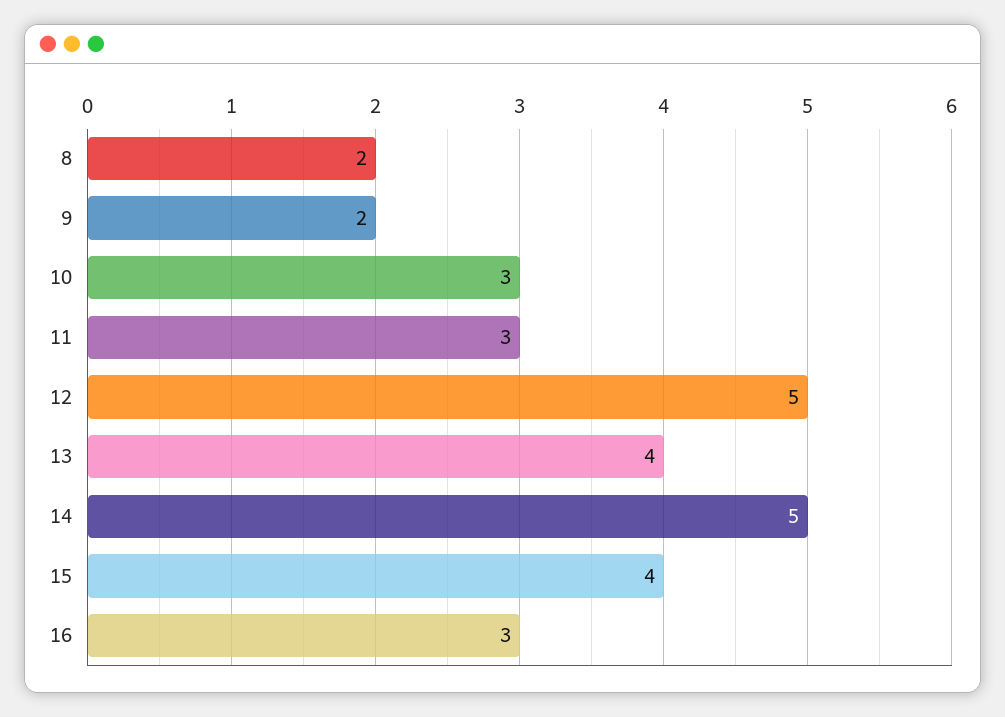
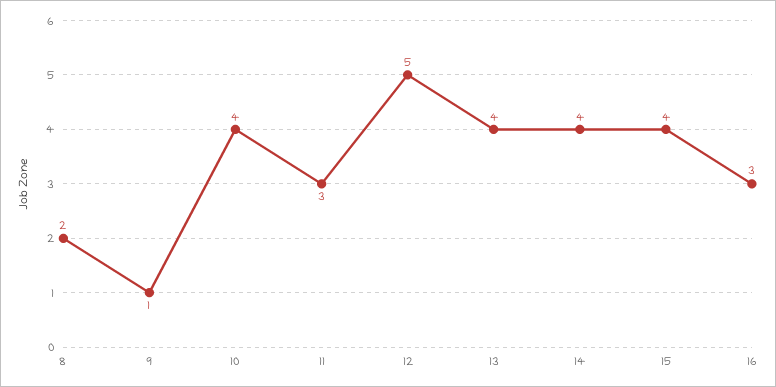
  {
    "8": 2,
-   "9": 2,
+   "9": 1,
-   "10": 3,
+   "10": 4,
    "11": 3,
    "12": 5,
    "13": 4,
-   "14": 5,
+   "14": 4,
    "15": 4,
    "16": 3
  }

